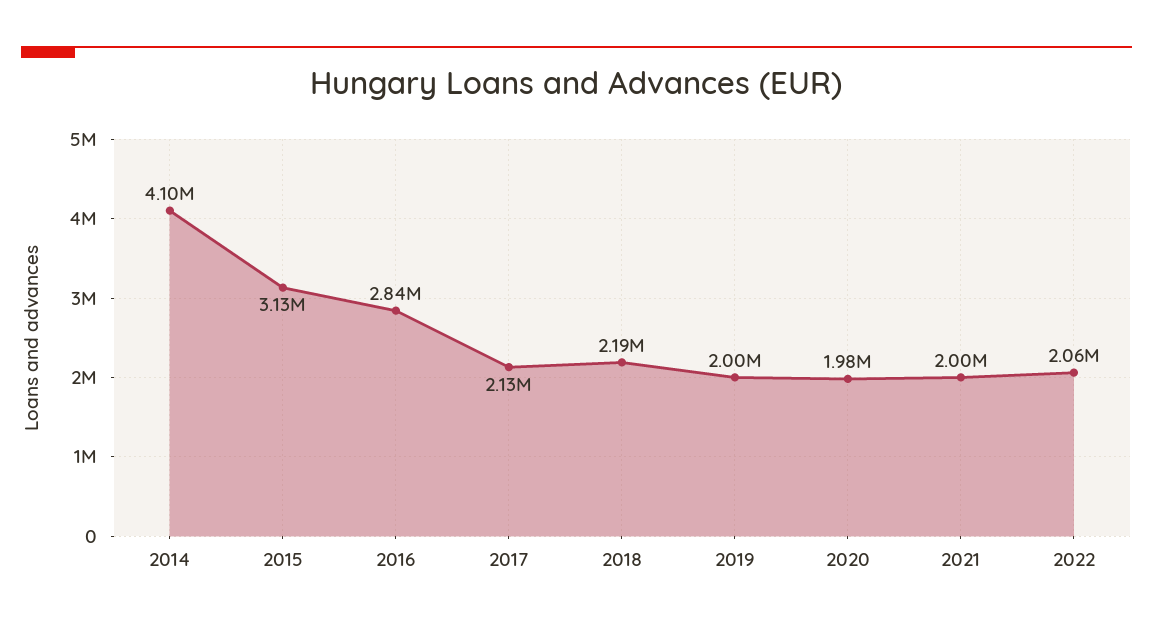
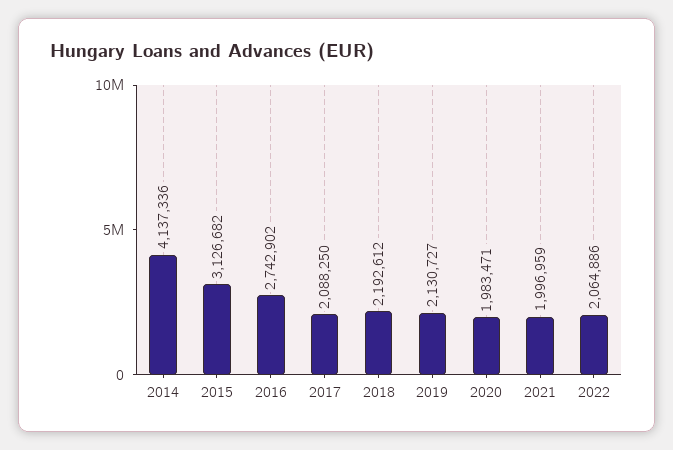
  {
-   "2014": 4100000,
+   "2014": 4137336,
    "2015": 3126682,
-   "2016": 2840000,
+   "2016": 2742902,
-   "2017": 2130000,
+   "2017": 2088250,
    "2018": 2192612,
-   "2019": 2000000,
+   "2019": 2130727,
    "2020": 1983471,
    "2021": 1996959,
    "2022": 2064886
  }

